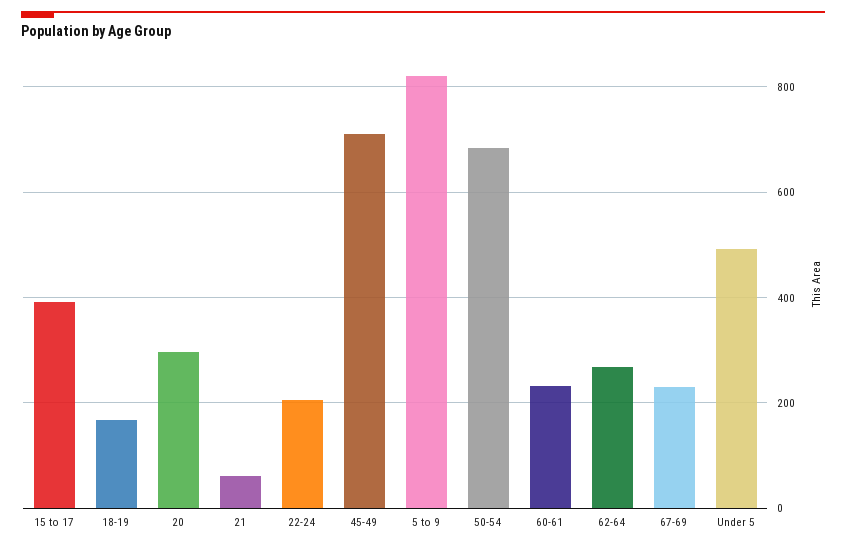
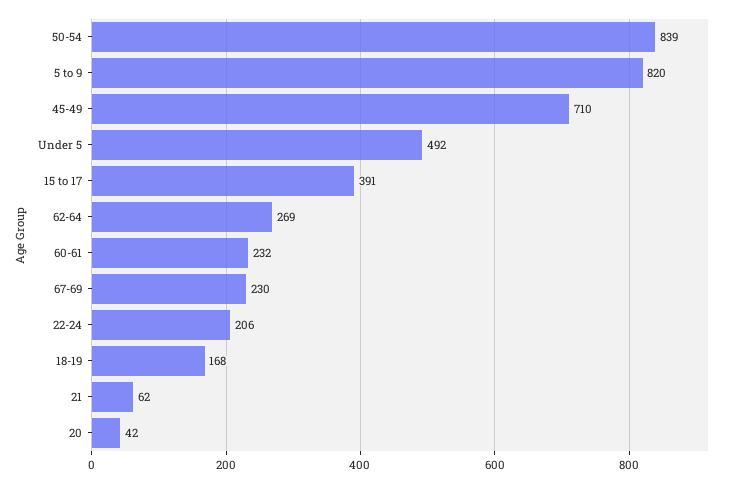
  {
    "15 to 17": 391,
    "18-19": 168,
-   "20": 300,
+   "20": 42,
    "21": 62,
    "22-24": 206,
    "45-49": 710,
    "5 to 9": 820,
-   "50-54": 680,
+   "50-54": 839,
    "60-61": 232,
    "62-64": 269,
    "67-69": 230,
    "Under 5": 492
  }

